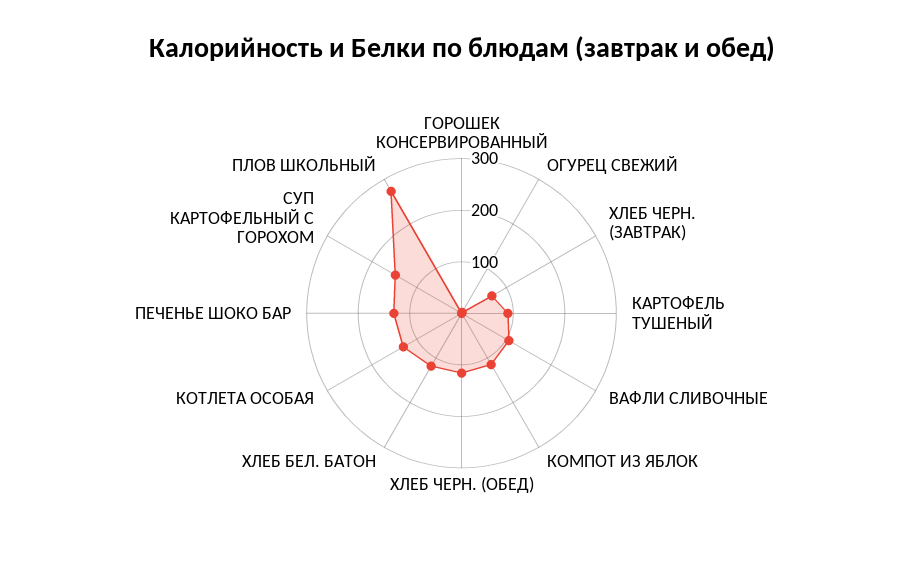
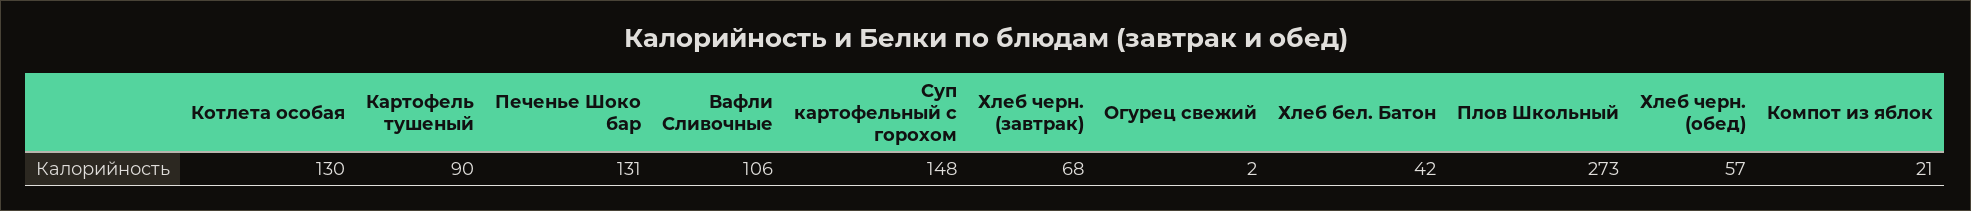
  {
-   "ГОРОШЕК КОНСЕРВИРОВАННЫЙ": 0,
    "ОГУРЕЦ СВЕЖИЙ": 2,
    "ХЛЕБ ЧЕРН. (ЗАВТРАК)": 68,
    "КАРТОФЕЛЬ ТУШЕНЫЙ": 90,
    "ВАФЛИ СЛИВОЧНЫЕ": 106,
-   "КОМПОТ ИЗ ЯБЛОК": 120,
+   "КОМПОТ ИЗ ЯБЛОК": 21,
-   "ХЛЕБ ЧЕРН. (ОБЕД)": 120,
+   "ХЛЕБ ЧЕРН. (ОБЕД)": 57,
-   "ХЛЕБ БЕЛ. БАТОН": 120,
+   "ХЛЕБ БЕЛ. БАТОН": 42,
    "КОТЛЕТА ОСОБАЯ": 130,
    "ПЕЧЕНЬЕ ШОКО БАР": 131,
    "СУП КАРТОФЕЛЬНЫЙ С ГОРОХОМ": 148,
    "ПЛОВ ШКОЛЬНЫЙ": 273
  }

